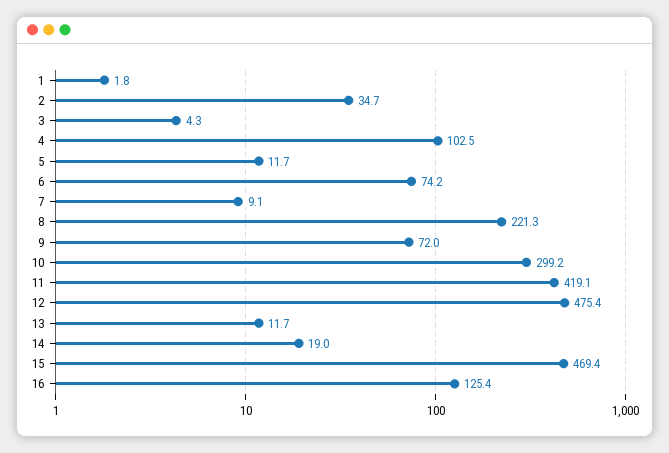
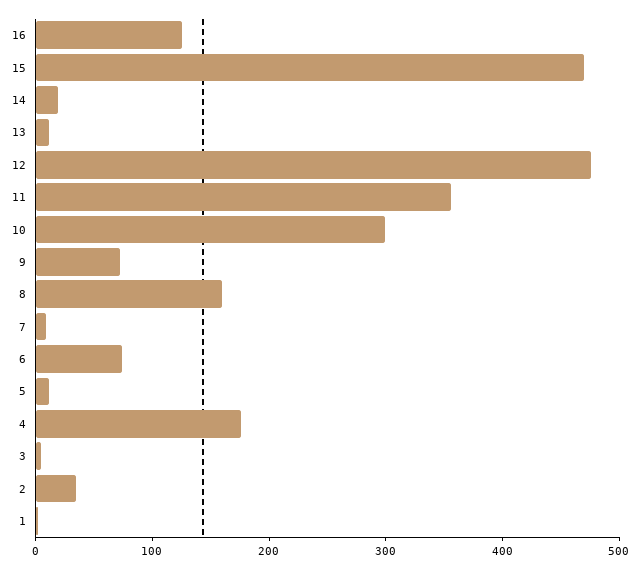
  {
    "1": 1.8,
    "2": 34.7,
    "3": 4.3,
-   "4": 102.5,
+   "4": 180,
    "5": 11.7,
    "6": 74.2,
    "7": 9.1,
-   "8": 221.3,
+   "8": 160,
    "9": 72,
    "10": 299.2,
-   "11": 419.1,
+   "11": 360,
    "12": 475.4,
    "13": 11.7,
    "14": 19,
    "15": 469.4,
    "16": 125.4
  }

